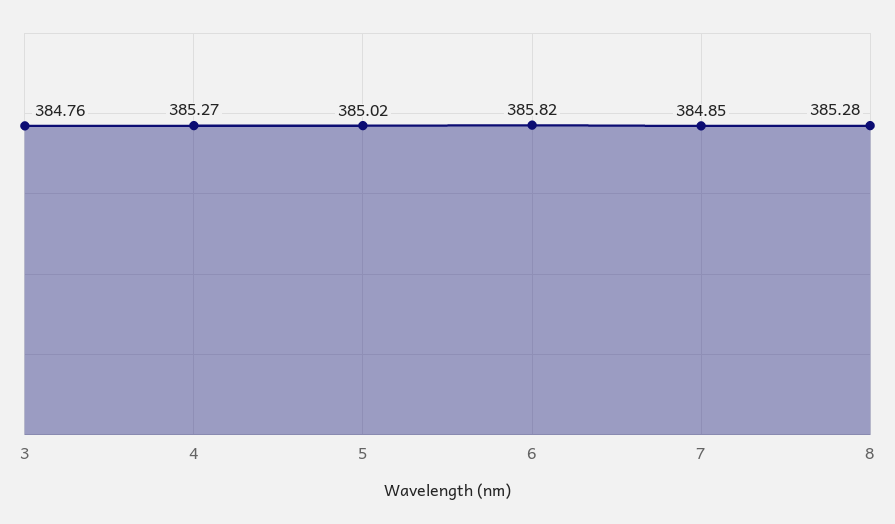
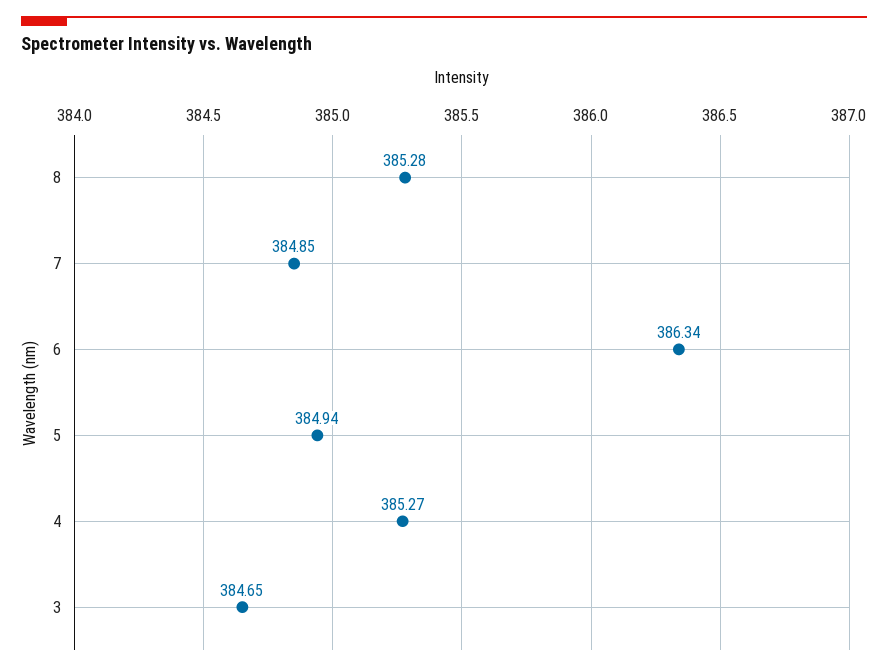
  {
-   "3": 384.76,
+   "3": 384.65,
    "4": 385.27,
-   "5": 385.02,
+   "5": 384.94,
-   "6": 385.82,
+   "6": 386.34,
    "7": 384.85,
    "8": 385.28
  }

